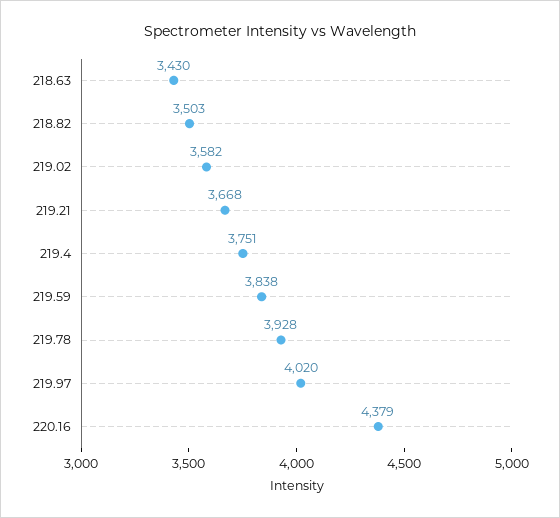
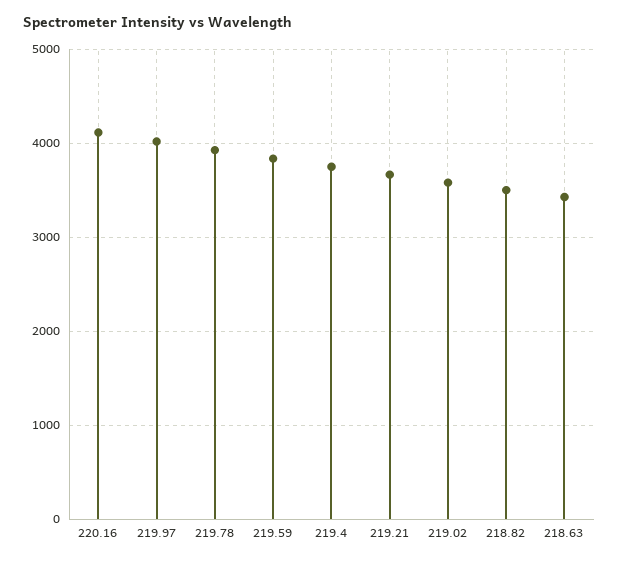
  {
    "218.63": 3430,
    "218.82": 3503,
    "219.02": 3582,
    "219.21": 3668,
    "219.4": 3751,
    "219.59": 3838,
    "219.78": 3928,
    "219.97": 4020,
-   "220.16": 4379
+   "220.16": 4100
  }

